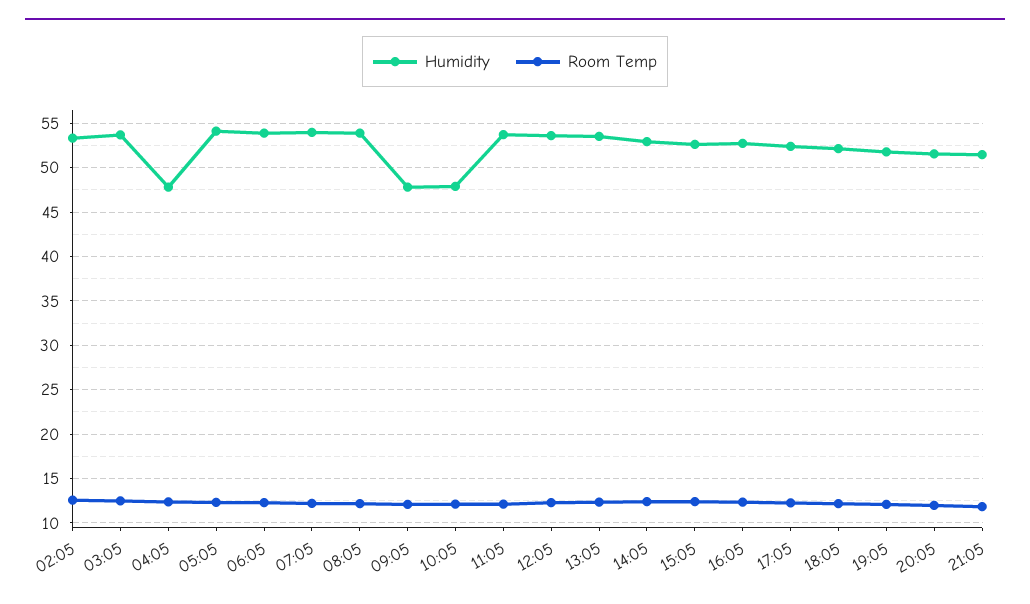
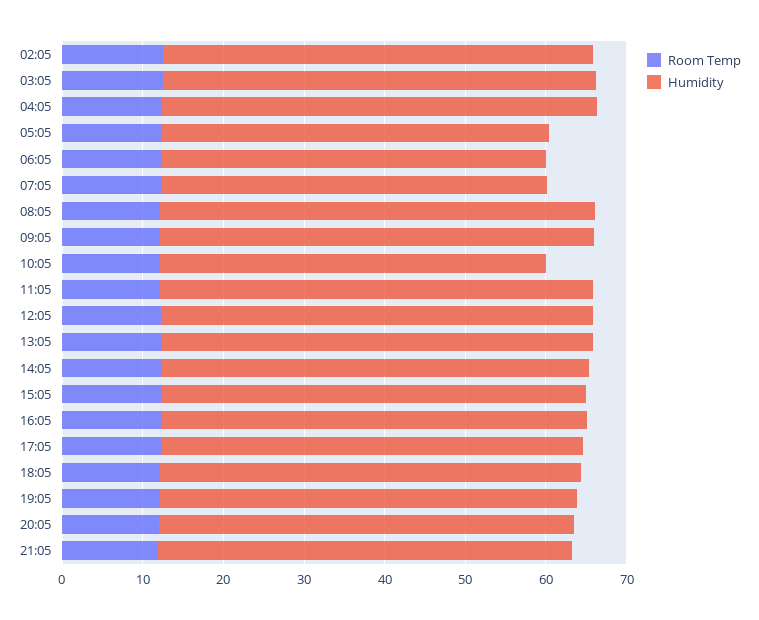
  {
    "Humidity": {
      "02:05": 53,
      "03:05": 54,
-     "04:05": 48,
+     "04:05": 54,
-     "05:05": 54,
+     "05:05": 48,
-     "06:05": 54,
+     "06:05": 48,
-     "07:05": 54,
+     "07:05": 48,
      "08:05": 54,
-     "09:05": 48,
+     "09:05": 54,
      "10:05": 48,
      "11:05": 54,
      "12:05": 54,
      "13:05": 54,
      "14:05": 53,
      "15:05": 53,
      "16:05": 53,
      "17:05": 52,
      "18:05": 52,
      "19:05": 52,
      "20:05": 52,
      "21:05": 51
    },
    "Room Temp": {
      "02:05": 13,
      "03:05": 12,
      "04:05": 12,
      "05:05": 12,
      "06:05": 12,
      "07:05": 12,
      "08:05": 12,
      "09:05": 12,
      "10:05": 12,
      "11:05": 12,
      "12:05": 12,
      "13:05": 12,
      "14:05": 12,
      "15:05": 12,
      "16:05": 12,
      "17:05": 12,
      "18:05": 12,
      "19:05": 12,
      "20:05": 12,
      "21:05": 12
    }
  }

